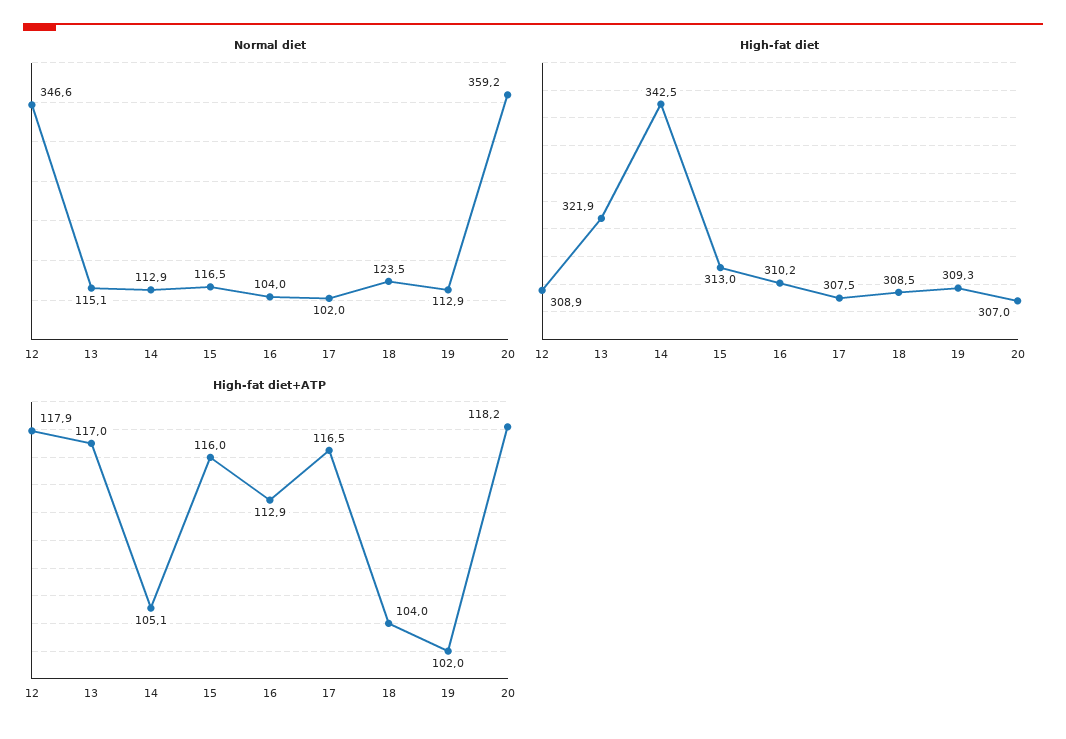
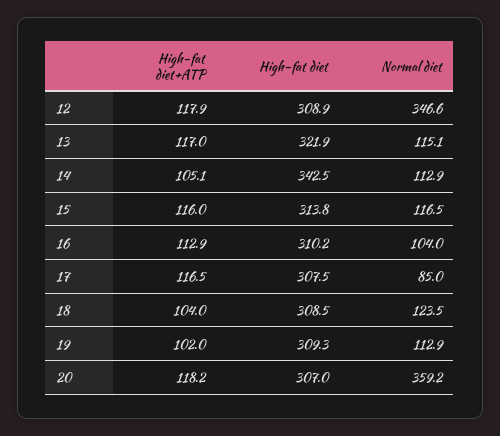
  {
    "Normal diet": {
      "12": 346.6,
      "13": 115.1,
      "14": 112.9,
      "15": 116.5,
      "16": 104,
-     "17": 102,
+     "17": 85,
      "18": 123.5,
      "19": 112.9,
      "20": 359.2
    },
    "High-fat diet": {
      "12": 308.9,
      "13": 321.9,
      "14": 342.5,
-     "15": 313,
+     "15": 313.8,
      "16": 310.2,
      "17": 307.5,
      "18": 308.5,
      "19": 309.3,
      "20": 307
    },
    "High-fat diet+ATP": {
      "12": 117.9,
      "13": 117,
      "14": 105.1,
      "15": 116,
      "16": 112.9,
      "17": 116.5,
      "18": 104,
      "19": 102,
      "20": 118.2
    }
  }

